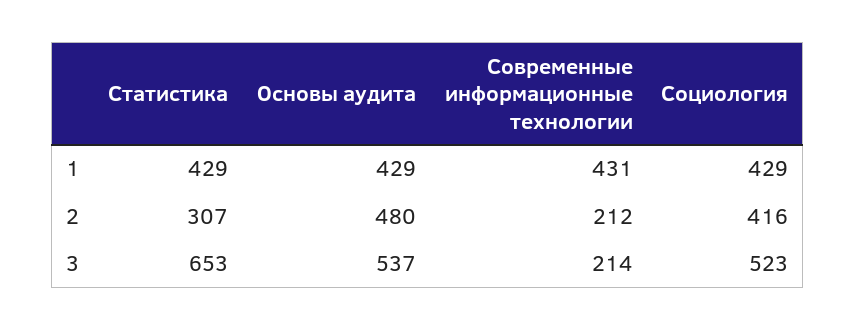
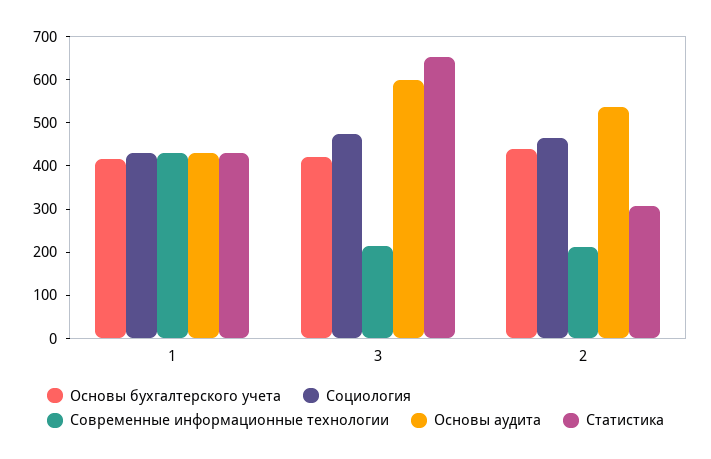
  {
    "Статистика": {
      "1": 429,
      "2": 307,
      "3": 653
    },
    "Основы аудита": {
      "1": 429,
-     "2": 480,
+     "2": 540,
-     "3": 537
+     "3": 600
    },
    "Современные информационные технологии": {
      "1": 431,
      "2": 212,
      "3": 214
    },
    "Социология": {
      "1": 429,
-     "2": 416,
+     "2": 460,
-     "3": 523
+     "3": 480
-   }
+   },
+   "Основы бухгалтерского учета": {
+     "1": 420,
+     "3": 420,
+     "2": 440
+   }
  }

